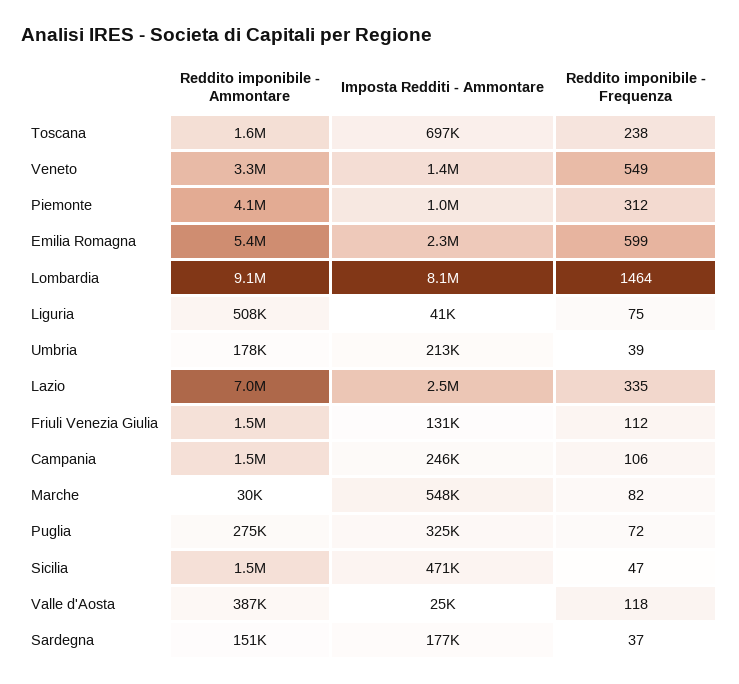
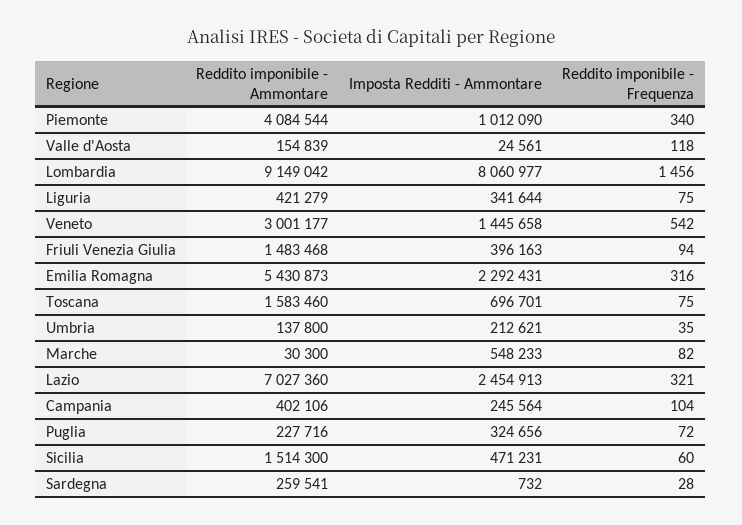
  {
    "Reddito imponibile - Ammontare": {
      "Toscana": 1583460,
-     "Veneto": 3300000,
+     "Veneto": 3001177,
      "Piemonte": 4084544,
      "Emilia Romagna": 5430873,
      "Lombardia": 9149042,
-     "Liguria": 508000,
+     "Liguria": 421279,
-     "Umbria": 178000,
+     "Umbria": 137800,
      "Lazio": 7027360,
      "Friuli Venezia Giulia": 1483468,
-     "Campania": 1500000,
+     "Campania": 402106,
      "Marche": 30300,
-     "Puglia": 275000,
+     "Puglia": 227716,
      "Sicilia": 1514300,
-     "Valle d'Aosta": 387000,
+     "Valle d'Aosta": 154839,
-     "Sardegna": 151000
+     "Sardegna": 259541
    },
    "Imposta Redditi - Ammontare": {
      "Toscana": 696701,
      "Veneto": 1445658,
      "Piemonte": 1012090,
      "Emilia Romagna": 2292431,
      "Lombardia": 8060977,
-     "Liguria": 41000,
+     "Liguria": 341644,
      "Umbria": 212621,
      "Lazio": 2454913,
-     "Friuli Venezia Giulia": 131000,
+     "Friuli Venezia Giulia": 396163,
      "Campania": 245564,
      "Marche": 548233,
      "Puglia": 324656,
      "Sicilia": 471231,
      "Valle d'Aosta": 24561,
-     "Sardegna": 177000
+     "Sardegna": 732
    },
    "Reddito imponibile - Frequenza": {
-     "Toscana": 238,
+     "Toscana": 75,
-     "Veneto": 549,
+     "Veneto": 542,
-     "Piemonte": 312,
+     "Piemonte": 340,
-     "Emilia Romagna": 599,
+     "Emilia Romagna": 316,
-     "Lombardia": 1464,
+     "Lombardia": 1456,
      "Liguria": 75,
-     "Umbria": 39,
+     "Umbria": 35,
-     "Lazio": 335,
+     "Lazio": 321,
-     "Friuli Venezia Giulia": 112,
+     "Friuli Venezia Giulia": 94,
-     "Campania": 106,
+     "Campania": 104,
      "Marche": 82,
      "Puglia": 72,
-     "Sicilia": 47,
+     "Sicilia": 60,
      "Valle d'Aosta": 118,
-     "Sardegna": 37
+     "Sardegna": 28
    }
  }

